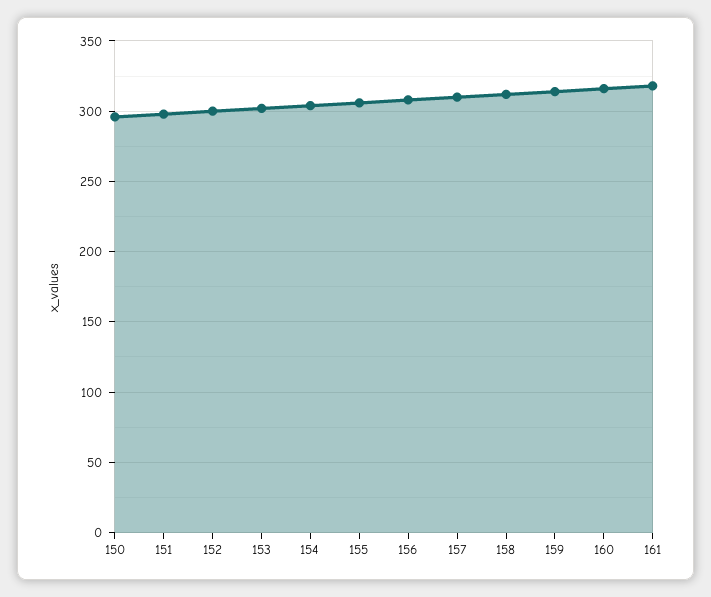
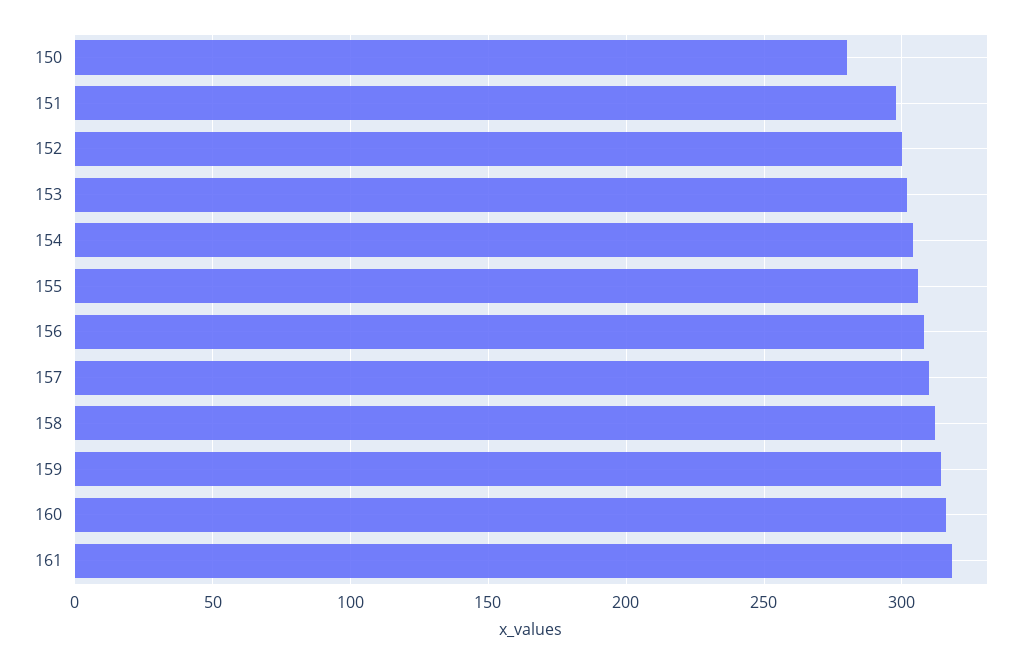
  {
-   "150": 295,
+   "150": 280,
    "151": 300,
    "152": 300,
    "153": 300,
    "154": 305,
    "155": 305,
    "156": 310,
    "157": 310,
    "158": 310,
    "159": 315,
    "160": 315,
    "161": 320
  }

